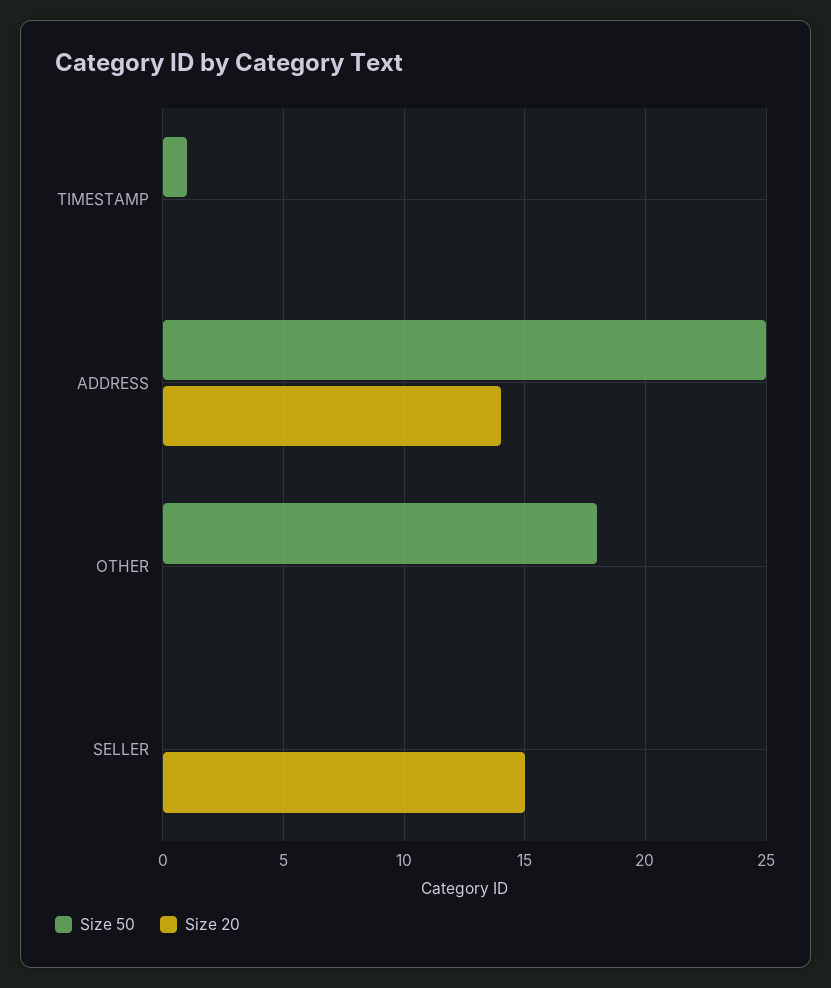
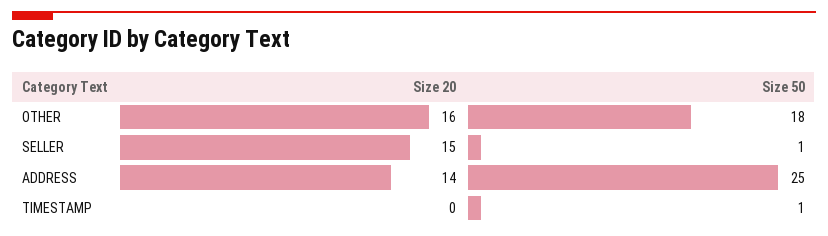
  {
    "Size 50": {
      "TIMESTAMP": 1,
      "ADDRESS": 25,
      "OTHER": 18,
-     "SELLER": 0
+     "SELLER": 1
    },
    "Size 20": {
      "TIMESTAMP": 0,
      "ADDRESS": 14,
-     "OTHER": 0,
+     "OTHER": 16,
      "SELLER": 15
    }
  }

